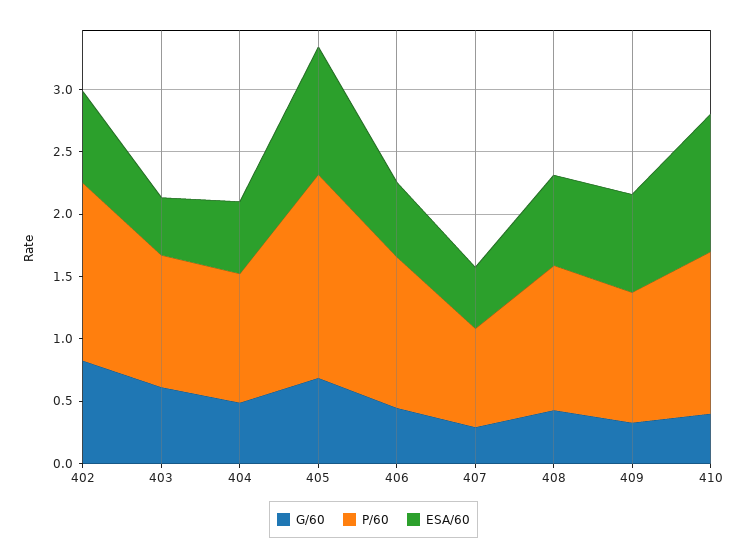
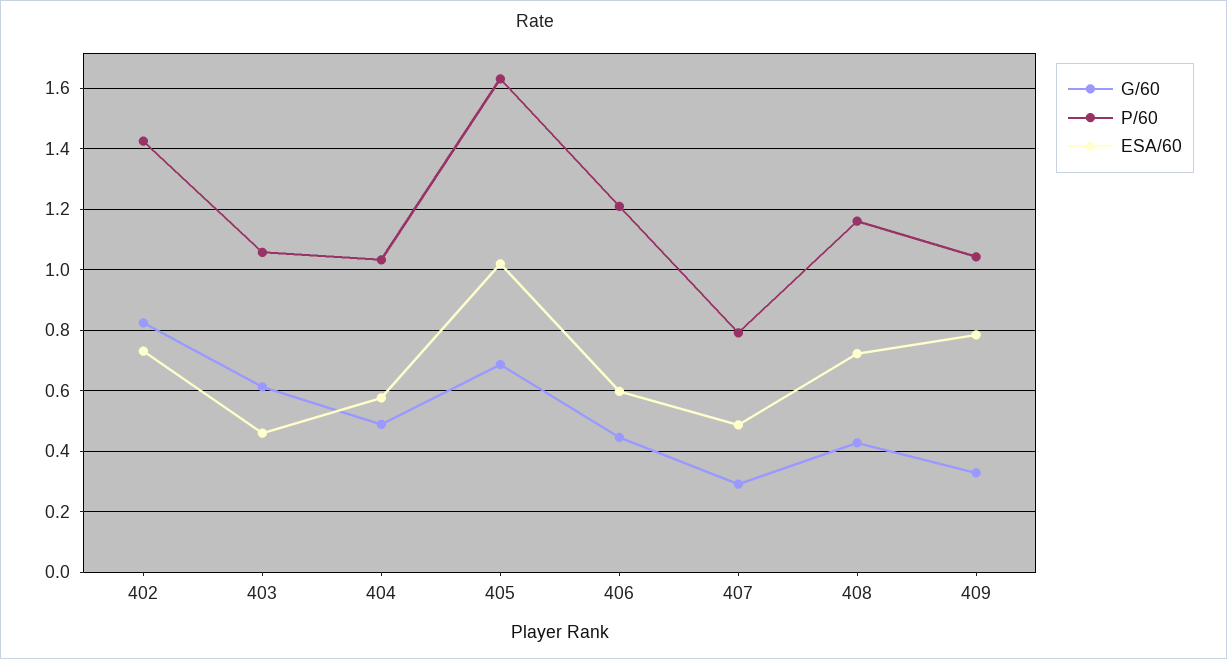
  {
    "G/60": {
      "402": 0.82,
      "403": 0.62,
      "404": 0.48,
      "405": 0.68,
      "406": 0.44,
      "407": 0.3,
      "408": 0.42,
-     "409": 0.32,
+     "409": 0.32
-     "410": 0.4
    },
    "P/60": {
      "402": 1.42,
      "403": 1.06,
      "404": 1.04,
      "405": 1.64,
      "406": 1.22,
      "407": 0.8,
      "408": 1.16,
-     "409": 1.04,
+     "409": 1.04
-     "410": 1.3
    },
    "ESA/60": {
      "402": 0.74,
      "403": 0.46,
      "404": 0.58,
      "405": 1.02,
      "406": 0.6,
      "407": 0.48,
      "408": 0.72,
-     "409": 0.78,
+     "409": 0.78
-     "410": 1.1
    }
  }

